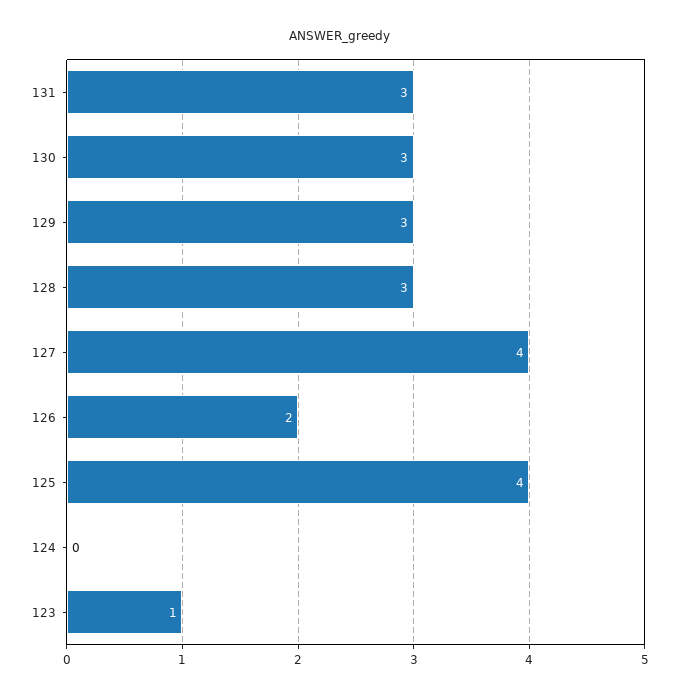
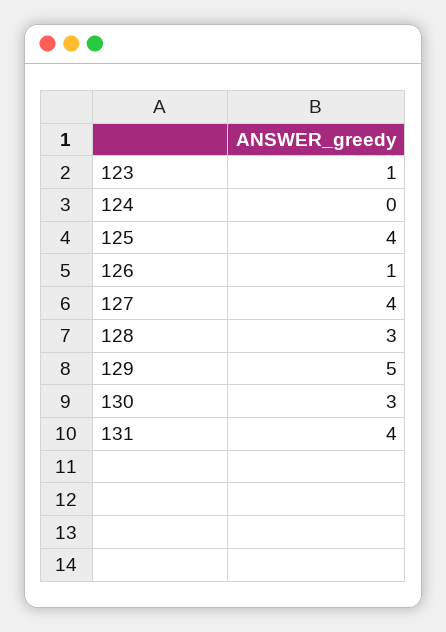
  {
-   "131": 3,
+   "131": 4,
    "130": 3,
-   "129": 3,
+   "129": 5,
    "128": 3,
    "127": 4,
-   "126": 2,
+   "126": 1,
    "125": 4,
    "124": 0,
    "123": 1
  }

